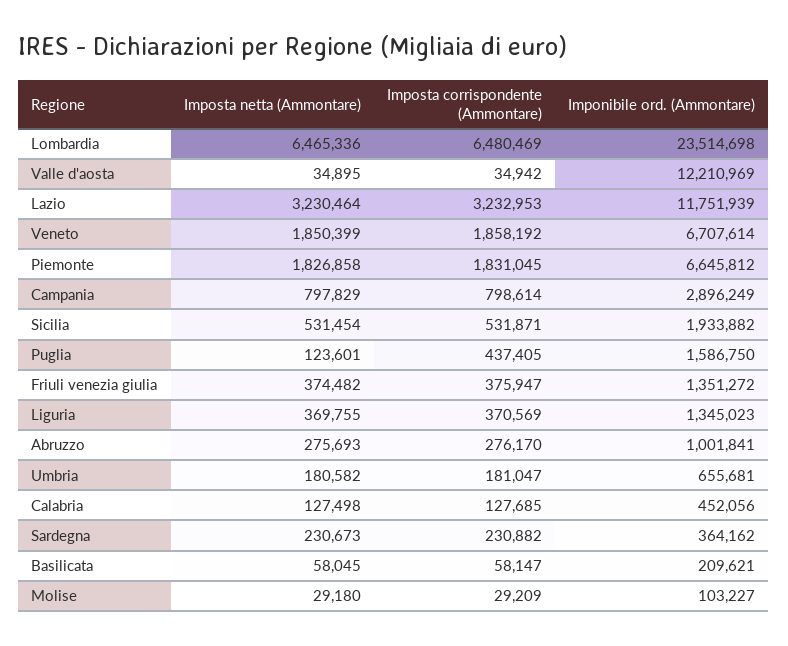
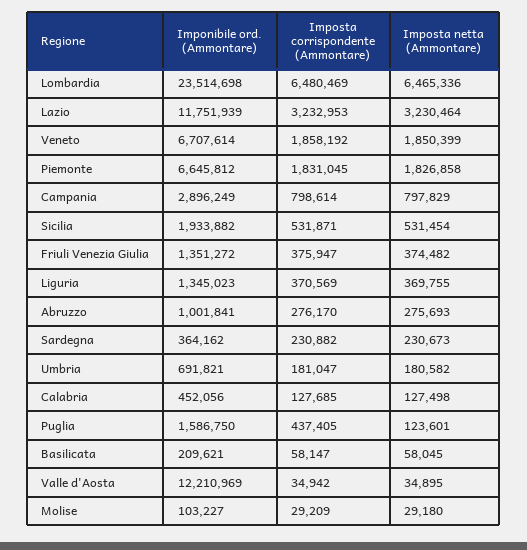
  {
    "Imposta netta (Ammontare)": {
      "Lombardia": 6465336,
      "Valle d'aosta": 34895,
      "Lazio": 3230464,
      "Veneto": 1850399,
      "Piemonte": 1826858,
      "Campania": 797829,
      "Sicilia": 531454,
      "Puglia": 123601,
      "Friuli venezia giulia": 374482,
      "Liguria": 369755,
      "Abruzzo": 275693,
      "Umbria": 180582,
      "Calabria": 127498,
      "Sardegna": 230673,
      "Basilicata": 58045,
      "Molise": 29180
    },
    "Imposta corrispondente (Ammontare)": {
      "Lombardia": 6480469,
      "Valle d'aosta": 34942,
      "Lazio": 3232953,
      "Veneto": 1858192,
      "Piemonte": 1831045,
      "Campania": 798614,
      "Sicilia": 531871,
      "Puglia": 437405,
      "Friuli venezia giulia": 375947,
      "Liguria": 370569,
      "Abruzzo": 276170,
      "Umbria": 181047,
      "Calabria": 127685,
      "Sardegna": 230882,
      "Basilicata": 58147,
      "Molise": 29209
    },
    "Imponibile ord. (Ammontare)": {
      "Lombardia": 23514698,
      "Valle d'aosta": 12210969,
      "Lazio": 11751939,
      "Veneto": 6707614,
      "Piemonte": 6645812,
      "Campania": 2896249,
      "Sicilia": 1933882,
      "Puglia": 1586750,
      "Friuli venezia giulia": 1351272,
      "Liguria": 1345023,
      "Abruzzo": 1001841,
-     "Umbria": 655681,
+     "Umbria": 691821,
      "Calabria": 452056,
      "Sardegna": 364162,
      "Basilicata": 209621,
      "Molise": 103227
    }
  }

